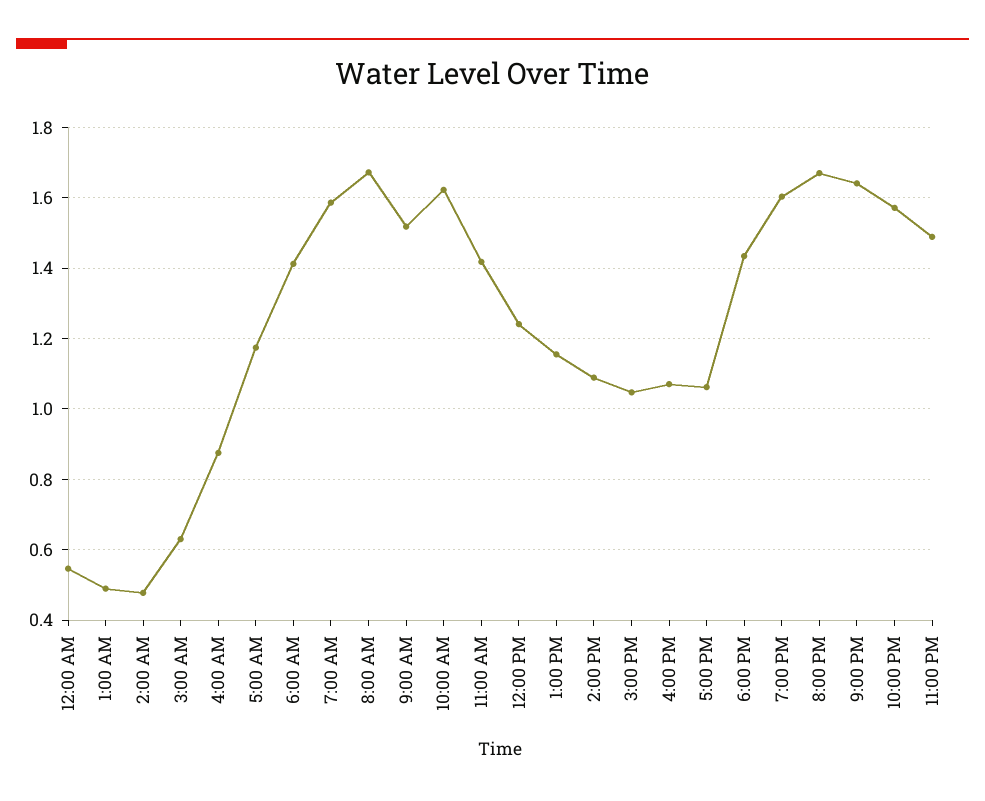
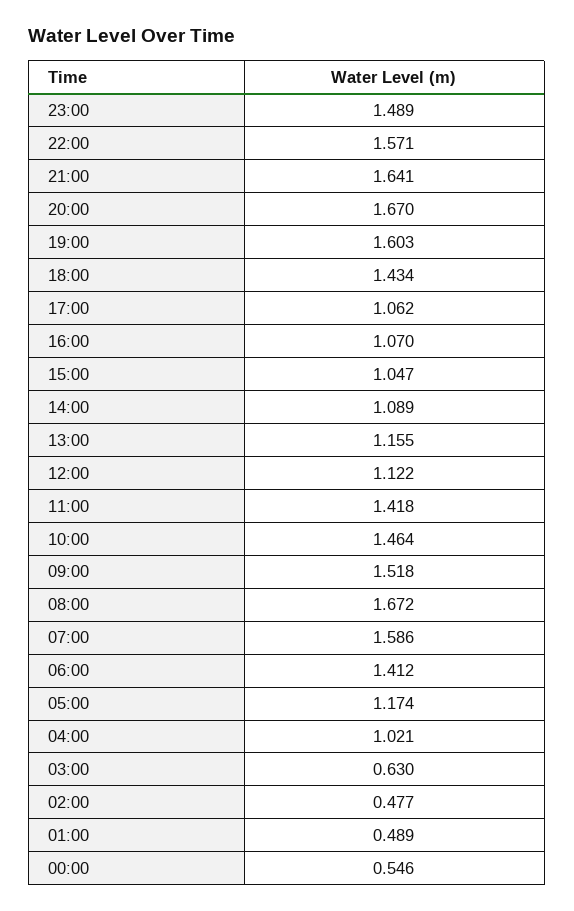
  {
    "12:00 AM": 0.546,
    "1:00 AM": 0.489,
    "2:00 AM": 0.477,
    "3:00 AM": 0.63,
-   "4:00 AM": 0.88,
+   "4:00 AM": 1.021,
    "5:00 AM": 1.174,
    "6:00 AM": 1.412,
    "7:00 AM": 1.586,
    "8:00 AM": 1.672,
    "9:00 AM": 1.518,
-   "10:00 AM": 1.62,
+   "10:00 AM": 1.464,
    "11:00 AM": 1.418,
-   "12:00 PM": 1.24,
+   "12:00 PM": 1.122,
    "1:00 PM": 1.155,
    "2:00 PM": 1.089,
    "3:00 PM": 1.047,
    "4:00 PM": 1.07,
    "5:00 PM": 1.062,
    "6:00 PM": 1.434,
    "7:00 PM": 1.603,
    "8:00 PM": 1.67,
    "9:00 PM": 1.641,
    "10:00 PM": 1.571,
    "11:00 PM": 1.489
  }

